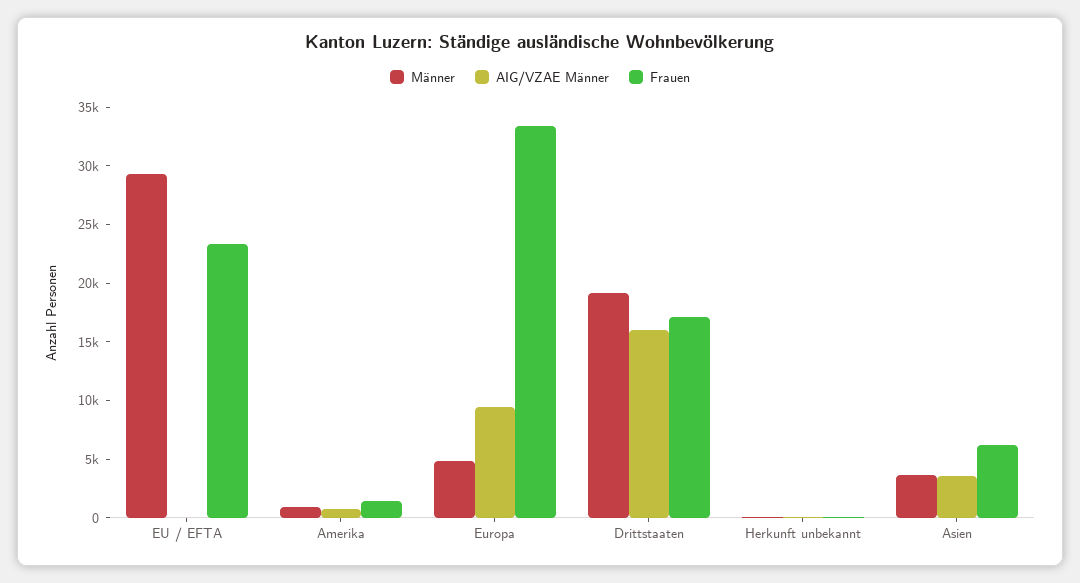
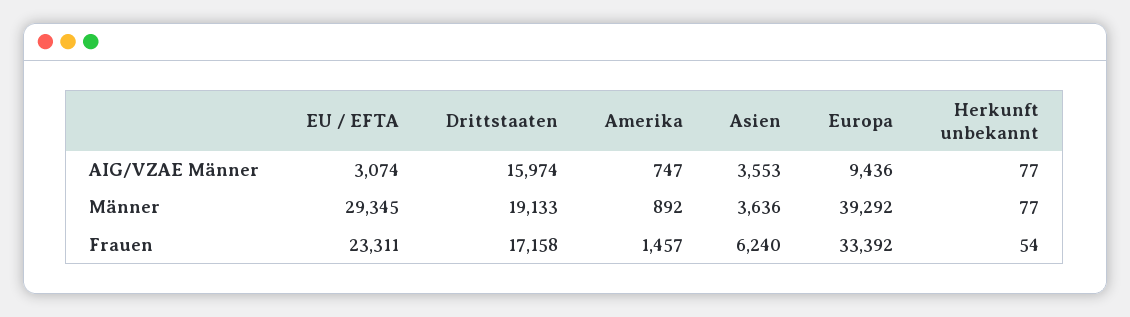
  {
    "Männer": {
      "EU / EFTA": 29345,
      "Amerika": 892,
-     "Europa": 5000,
+     "Europa": 39292,
      "Drittstaaten": 19133,
      "Herkunft unbekannt": 77,
      "Asien": 3636
    },
    "AIG/VZAE Männer": {
-     "EU / EFTA": 0,
+     "EU / EFTA": 3074,
      "Amerika": 747,
      "Europa": 9436,
      "Drittstaaten": 15974,
      "Herkunft unbekannt": 77,
      "Asien": 3553
    },
    "Frauen": {
      "EU / EFTA": 23311,
      "Amerika": 1457,
      "Europa": 33392,
      "Drittstaaten": 17158,
      "Herkunft unbekannt": 54,
      "Asien": 6240
    }
  }

